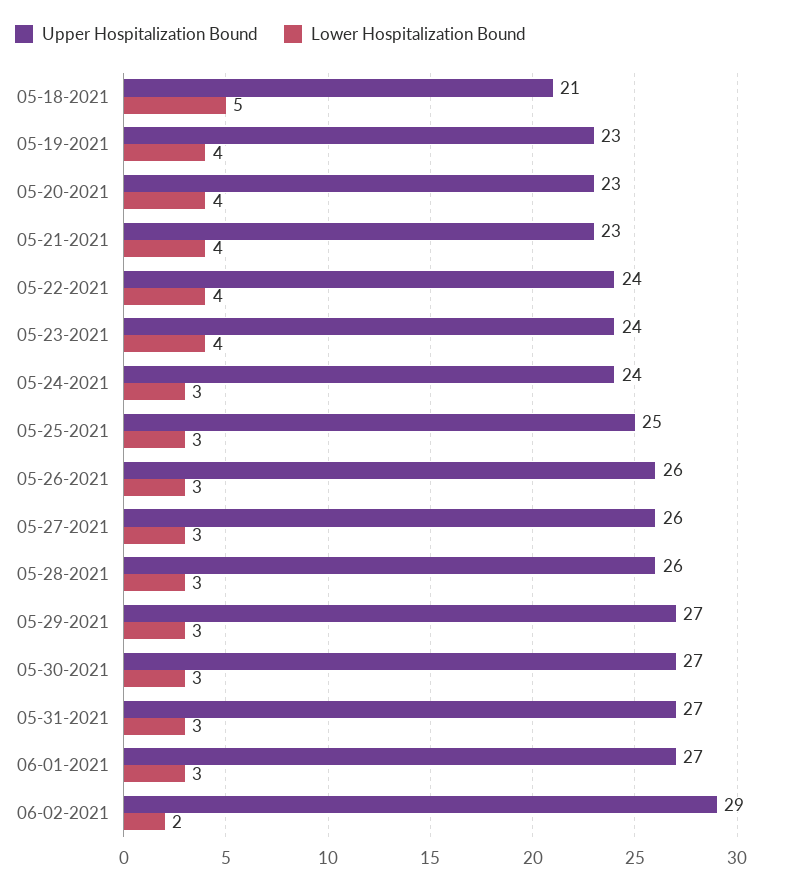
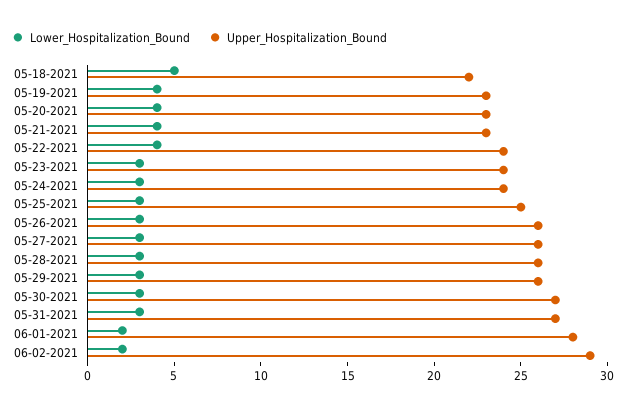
  {
    "Upper Hospitalization Bound": {
-     "05-18-2021": 21,
+     "05-18-2021": 22,
      "05-19-2021": 23,
      "05-20-2021": 23,
      "05-21-2021": 23,
      "05-22-2021": 24,
      "05-23-2021": 24,
      "05-24-2021": 24,
      "05-25-2021": 25,
      "05-26-2021": 26,
      "05-27-2021": 26,
      "05-28-2021": 26,
-     "05-29-2021": 27,
+     "05-29-2021": 26,
      "05-30-2021": 27,
      "05-31-2021": 27,
-     "06-01-2021": 27,
+     "06-01-2021": 28,
      "06-02-2021": 29
    },
    "Lower Hospitalization Bound": {
      "05-18-2021": 5,
      "05-19-2021": 4,
      "05-20-2021": 4,
      "05-21-2021": 4,
      "05-22-2021": 4,
-     "05-23-2021": 4,
+     "05-23-2021": 3,
      "05-24-2021": 3,
      "05-25-2021": 3,
      "05-26-2021": 3,
      "05-27-2021": 3,
      "05-28-2021": 3,
      "05-29-2021": 3,
      "05-30-2021": 3,
      "05-31-2021": 3,
-     "06-01-2021": 3,
+     "06-01-2021": 2,
      "06-02-2021": 2
    }
  }

